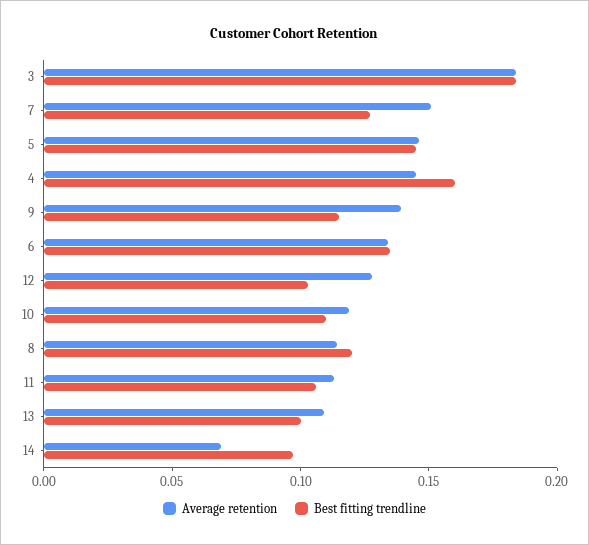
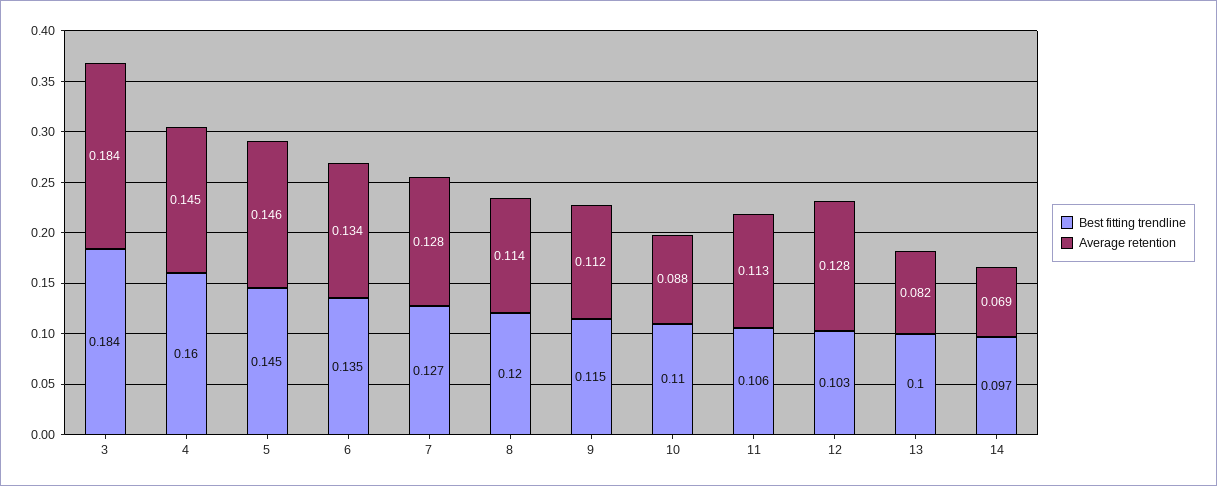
  {
    "Average retention": {
      "3": 0.184,
-     "7": 0.15,
+     "7": 0.128,
      "5": 0.146,
      "4": 0.145,
-     "9": 0.14,
+     "9": 0.112,
      "6": 0.134,
      "12": 0.128,
-     "10": 0.12,
+     "10": 0.088,
      "8": 0.114,
      "11": 0.113,
-     "13": 0.11,
+     "13": 0.082,
      "14": 0.069
    },
    "Best fitting trendline": {
      "3": 0.184,
      "7": 0.127,
      "5": 0.145,
      "4": 0.16,
      "9": 0.115,
      "6": 0.135,
      "12": 0.103,
      "10": 0.11,
      "8": 0.12,
      "11": 0.106,
      "13": 0.1,
      "14": 0.097
    }
  }

